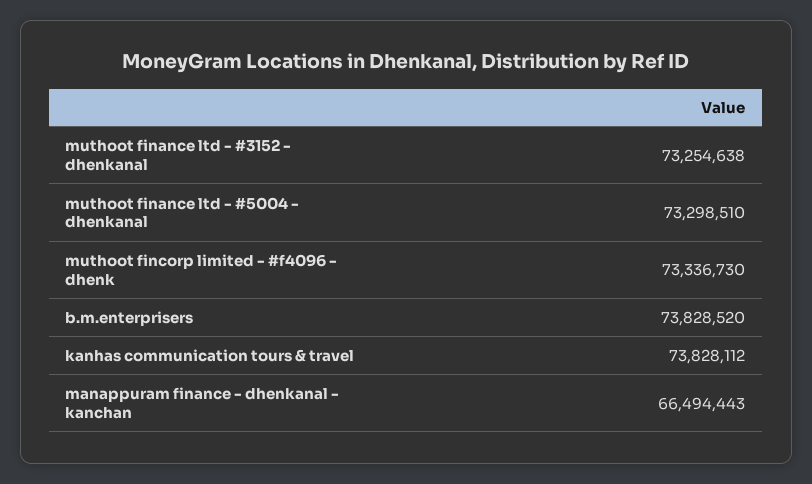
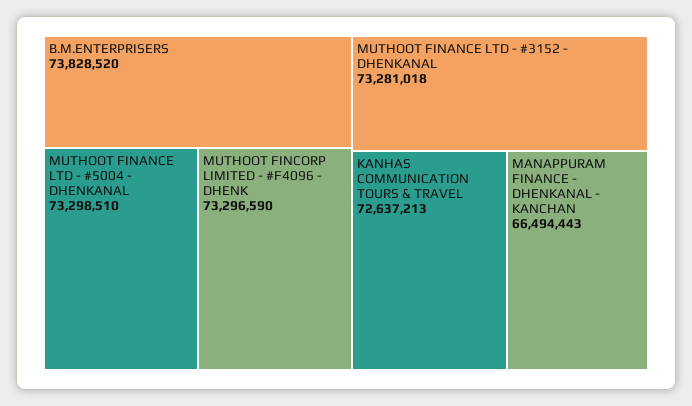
  {
-   "muthoot finance ltd - #3152 - dhenkanal": 73254638,
+   "muthoot finance ltd - #3152 - dhenkanal": 73281018,
    "muthoot finance ltd - #5004 - dhenkanal": 73298510,
-   "muthoot fincorp limited - #f4096 - dhenk": 73336730,
+   "muthoot fincorp limited - #f4096 - dhenk": 73296590,
    "b.m.enterprisers": 73828520,
-   "kanhas communication tours & travel": 73828112,
+   "kanhas communication tours & travel": 72637213,
    "manappuram finance - dhenkanal - kanchan": 66494443
  }

